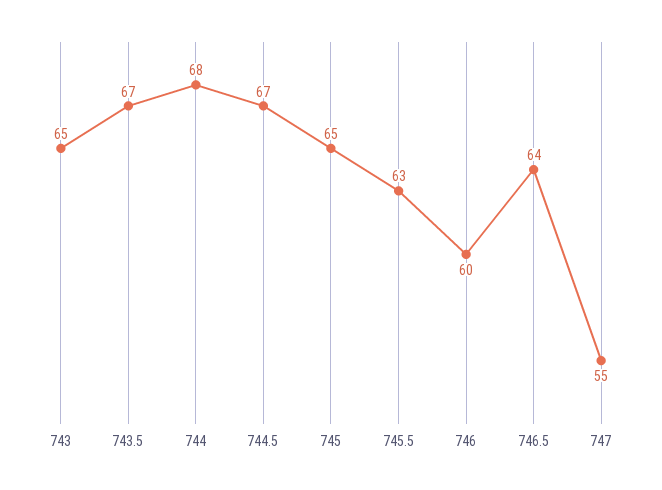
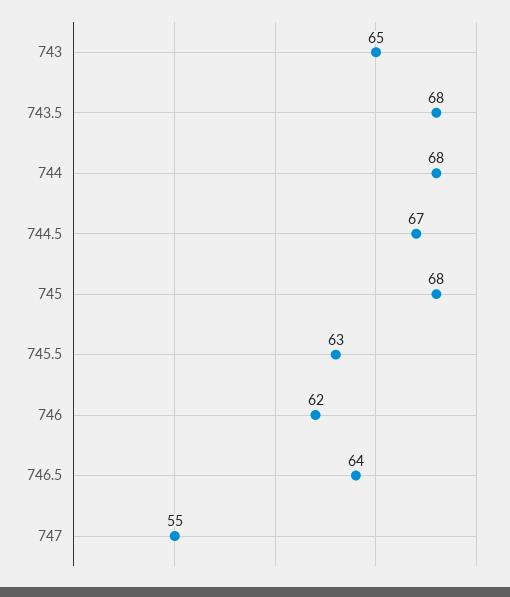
  {
    "743": 65,
-   "743.5": 67,
+   "743.5": 68,
    "744": 68,
    "744.5": 67,
-   "745": 65,
+   "745": 68,
    "745.5": 63,
-   "746": 60,
+   "746": 62,
    "746.5": 64,
    "747": 55
  }

